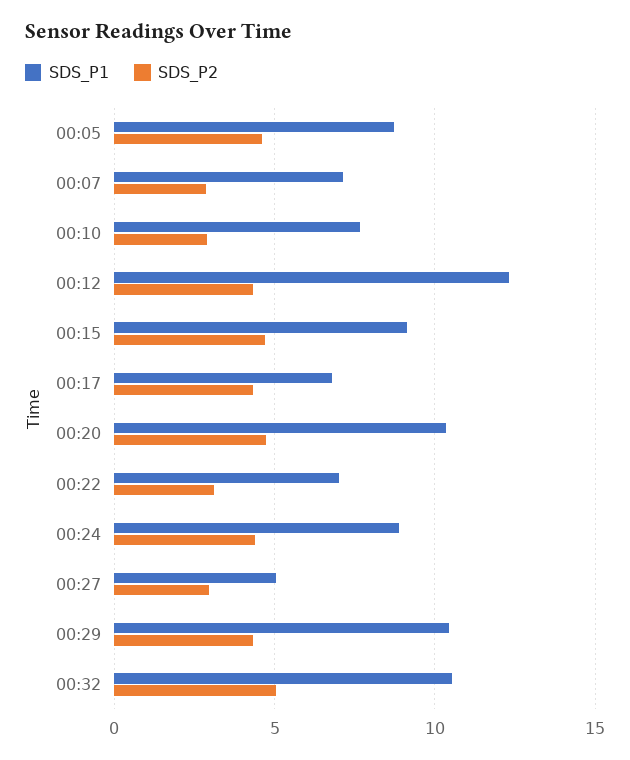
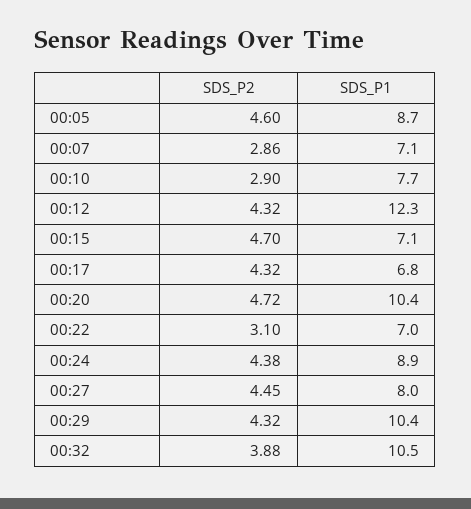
  {
    "SDS_P1": {
      "00:05": 8.7,
      "00:07": 7.1,
      "00:10": 7.7,
      "00:12": 12.3,
-     "00:15": 9,
+     "00:15": 7.1,
      "00:17": 6.8,
      "00:20": 10.4,
      "00:22": 7,
      "00:24": 8.9,
-     "00:27": 5,
+     "00:27": 8,
      "00:29": 10.4,
      "00:32": 10.5
    },
    "SDS_P2": {
      "00:05": 4.6,
      "00:07": 2.86,
      "00:10": 2.9,
      "00:12": 4.32,
      "00:15": 4.7,
      "00:17": 4.32,
      "00:20": 4.72,
      "00:22": 3.1,
      "00:24": 4.38,
-     "00:27": 3,
+     "00:27": 4.45,
      "00:29": 4.32,
-     "00:32": 5
+     "00:32": 3.88
    }
  }

